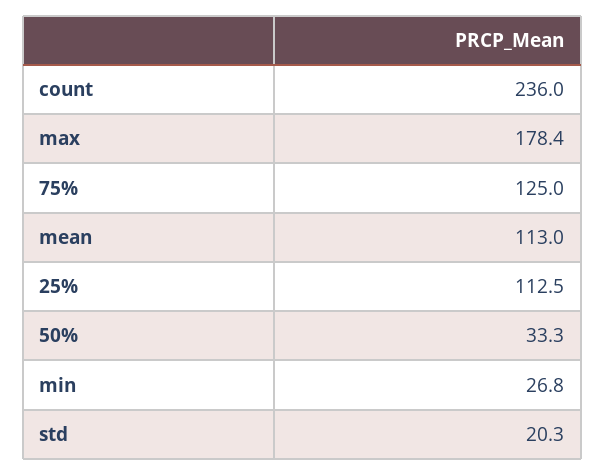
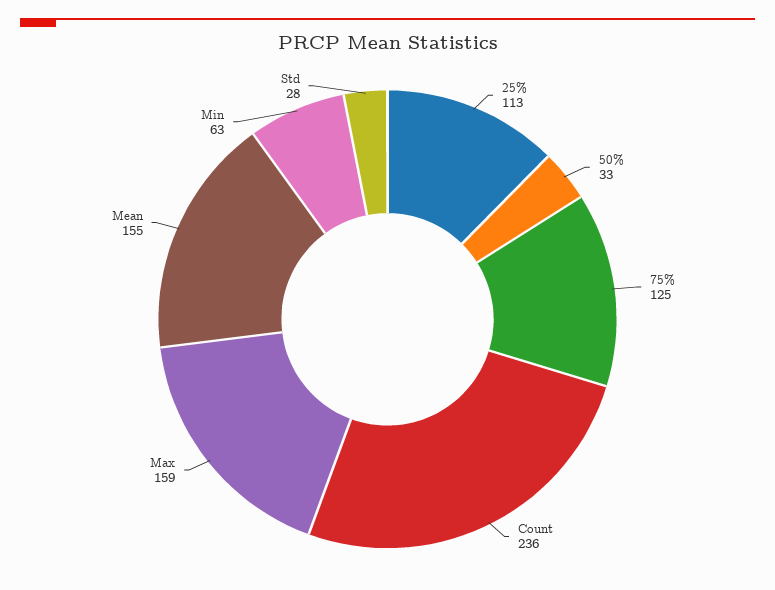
  {
    "count": 236,
-   "max": 178.4,
+   "max": 159,
    "75%": 125,
-   "mean": 113,
+   "mean": 155,
    "25%": 112.5,
    "50%": 33.3,
-   "min": 26.8,
+   "min": 63,
-   "std": 20.3
+   "std": 28
  }

